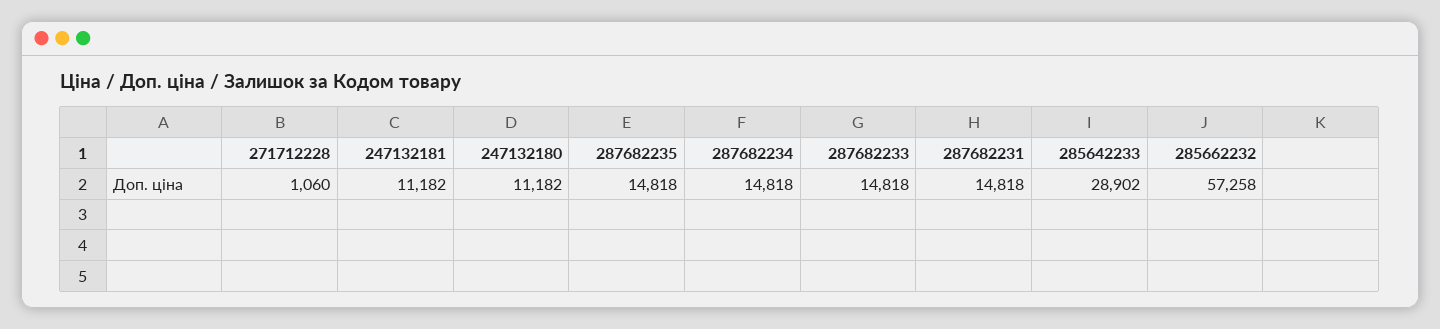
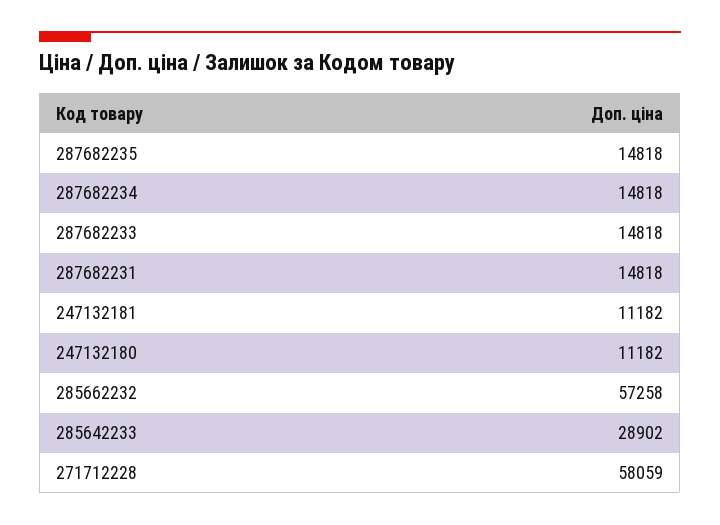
  {
-   "271712228": 1060,
+   "271712228": 58059,
    "247132181": 11182,
    "247132180": 11182,
    "287682235": 14818,
    "287682234": 14818,
    "287682233": 14818,
    "287682231": 14818,
    "285642233": 28902,
    "285662232": 57258
  }

